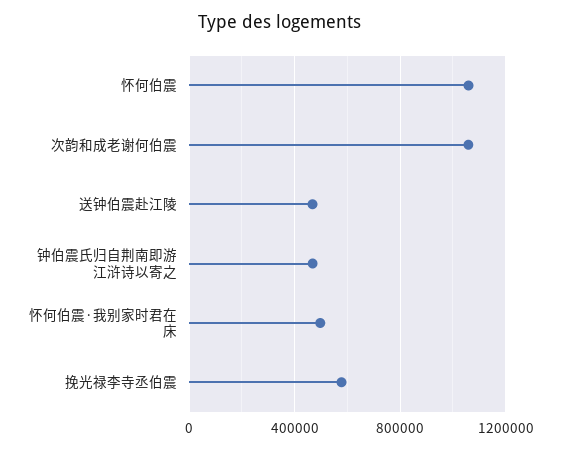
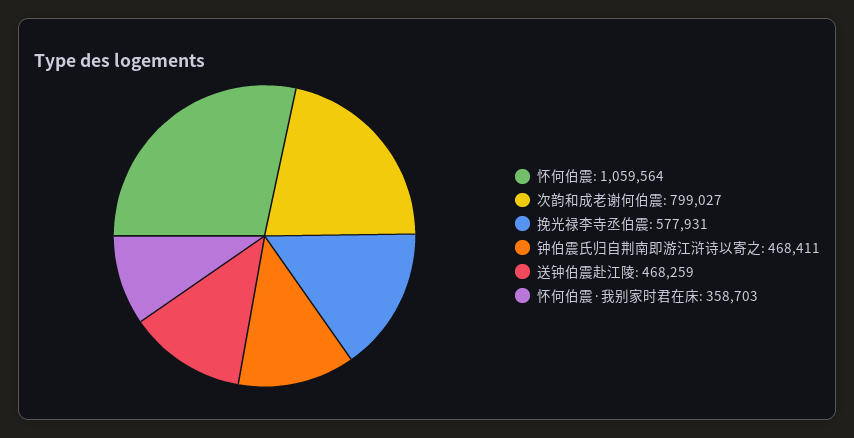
  {
    "怀何伯震": 1059564,
-   "次韵和成老谢何伯震": 1050000,
+   "次韵和成老谢何伯震": 799027,
    "送钟伯震赴江陵": 468259,
    "钟伯震氏归自荆南即游江浒诗以寄之": 468411,
-   "怀何伯震·我别家时君在床": 500000,
+   "怀何伯震·我别家时君在床": 358703,
    "挽光禄李寺丞伯震": 577931
  }

